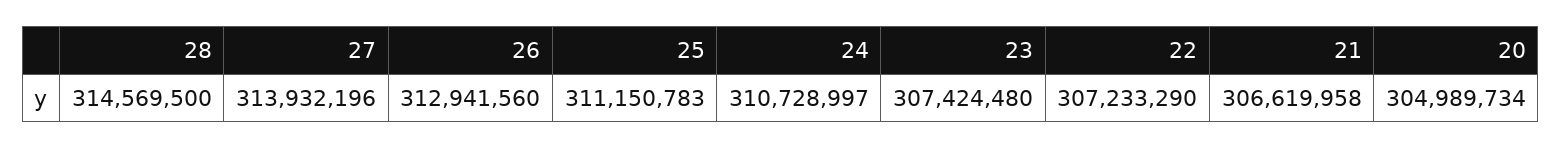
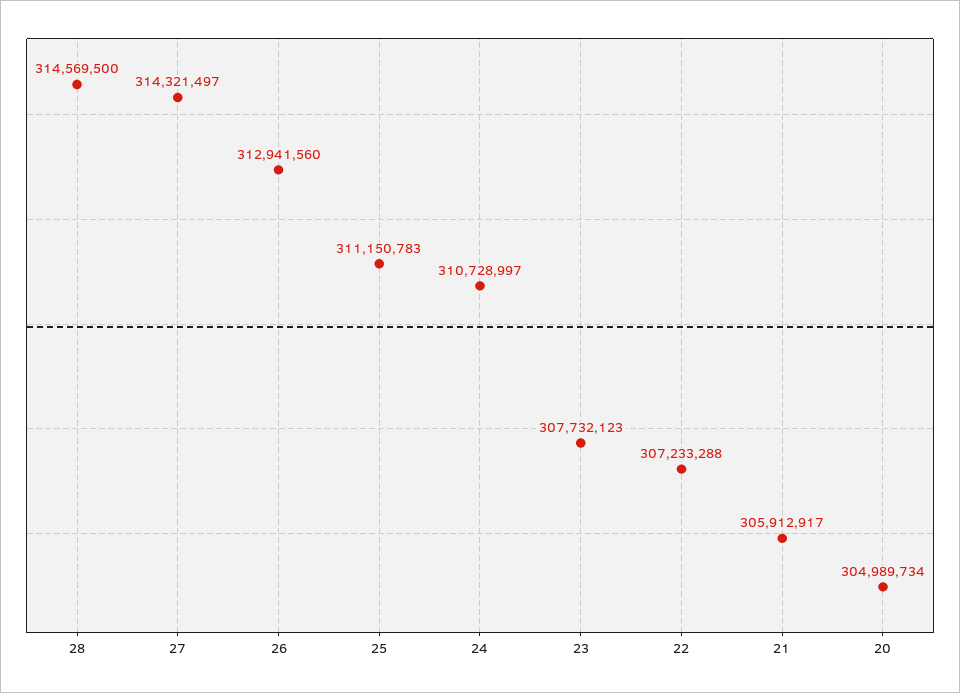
  {
    "28": 314569500,
-   "27": 313932196,
+   "27": 314321497,
    "26": 312941560,
    "25": 311150783,
    "24": 310728997,
-   "23": 307424480,
+   "23": 307732123,
-   "22": 307233290,
+   "22": 307233288,
-   "21": 306619958,
+   "21": 305912917,
    "20": 304989734
  }

